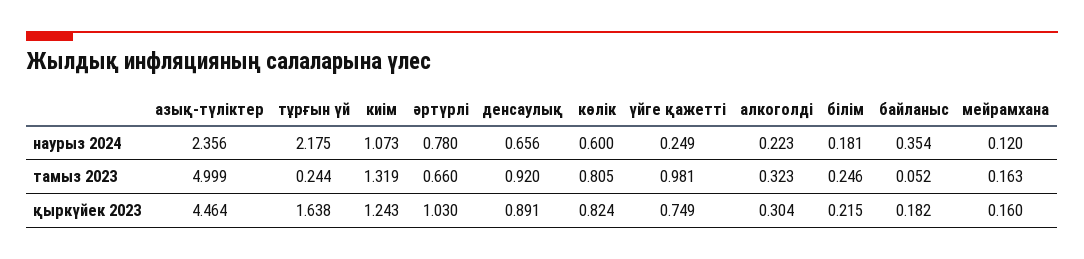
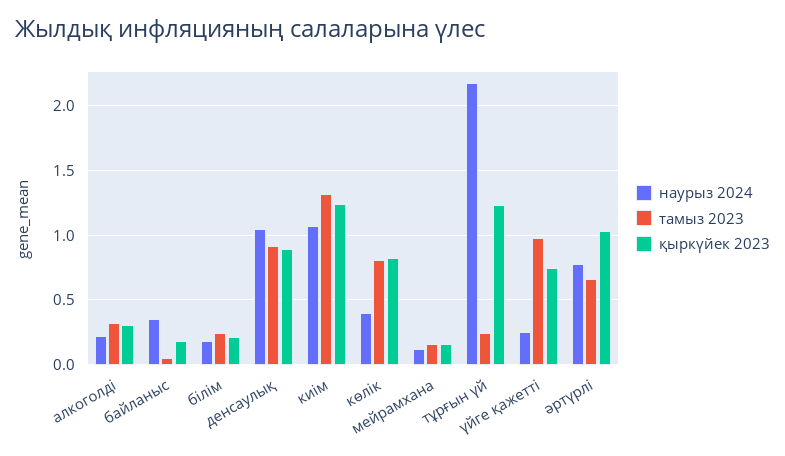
  {
    "наурыз 2024": {
-     "азық-түліктер": 2.356,
      "тұрғын үй": 2.175,
      "киім": 1.073,
      "әртүрлі": 0.78,
-     "денсаулық": 0.656,
+     "денсаулық": 1.05,
-     "көлік": 0.6,
+     "көлік": 0.4,
      "үйге қажетті": 0.249,
      "алкоголді": 0.223,
      "білім": 0.181,
      "байланыс": 0.354,
      "мейрамхана": 0.12
    },
    "тамыз 2023": {
-     "азық-түліктер": 4.999,
      "тұрғын үй": 0.244,
      "киім": 1.319,
      "әртүрлі": 0.66,
      "денсаулық": 0.92,
      "көлік": 0.805,
      "үйге қажетті": 0.981,
      "алкоголді": 0.323,
      "білім": 0.246,
      "байланыс": 0.052,
      "мейрамхана": 0.163
    },
    "қыркүйек 2023": {
-     "азық-түліктер": 4.464,
-     "тұрғын үй": 1.638,
+     "тұрғын үй": 1.25,
      "киім": 1.243,
      "әртүрлі": 1.03,
      "денсаулық": 0.891,
      "көлік": 0.824,
      "үйге қажетті": 0.749,
      "алкоголді": 0.304,
      "білім": 0.215,
      "байланыс": 0.182,
      "мейрамхана": 0.16
    }
  }

